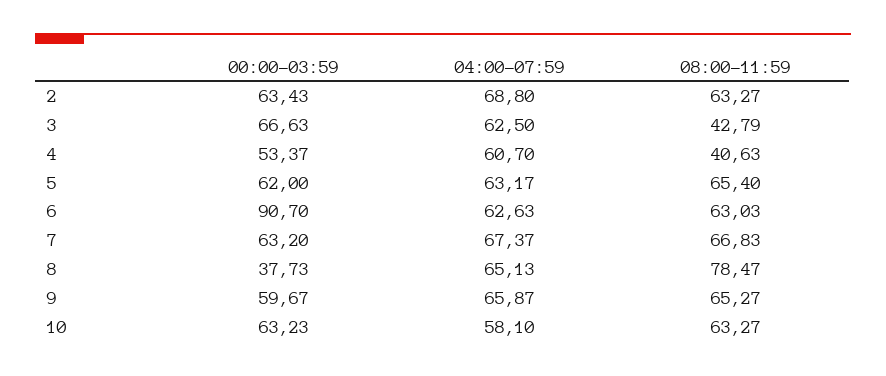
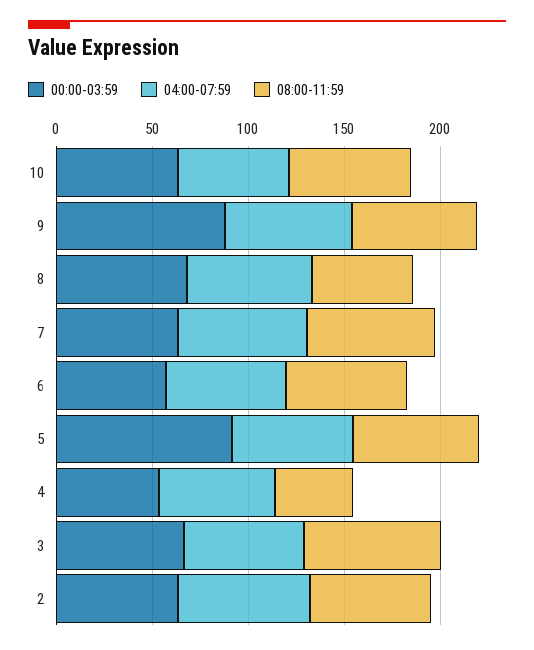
  {
    "00:00-03:59": {
      "2": 63.43,
      "3": 66.63,
      "4": 53.37,
-     "5": 62,
+     "5": 90,
-     "6": 90.7,
+     "6": 60,
      "7": 63.2,
-     "8": 37.73,
+     "8": 70,
-     "9": 59.67,
+     "9": 90,
      "10": 63.23
    },
    "04:00-07:59": {
      "2": 68.8,
      "3": 62.5,
      "4": 60.7,
      "5": 63.17,
      "6": 62.63,
      "7": 67.37,
      "8": 65.13,
      "9": 65.87,
      "10": 58.1
    },
    "08:00-11:59": {
      "2": 63.27,
-     "3": 42.79,
+     "3": 70,
      "4": 40.63,
      "5": 65.4,
      "6": 63.03,
      "7": 66.83,
-     "8": 78.47,
+     "8": 50,
      "9": 65.27,
      "10": 63.27
    }
  }

